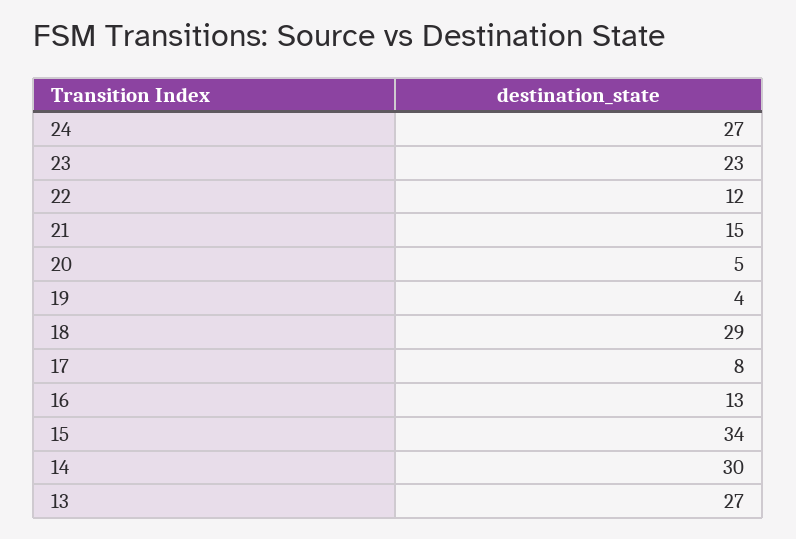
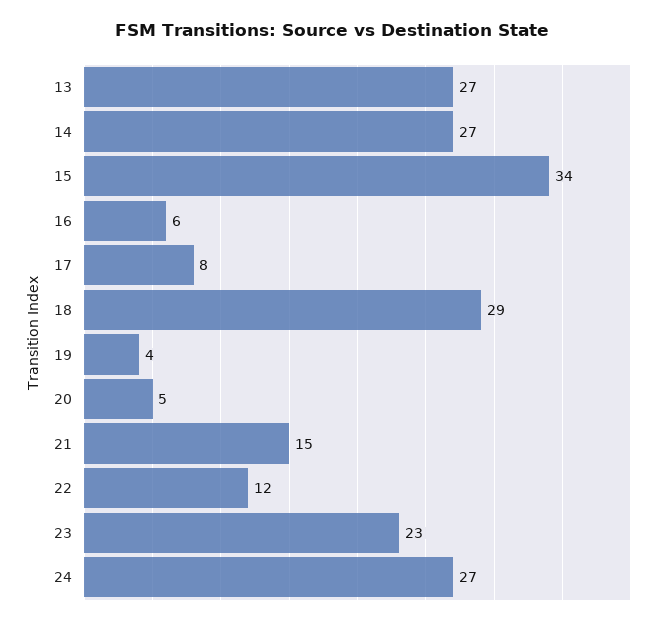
  {
    "24": 27,
    "23": 23,
    "22": 12,
    "21": 15,
    "20": 5,
    "19": 4,
    "18": 29,
    "17": 8,
-   "16": 13,
+   "16": 6,
    "15": 34,
-   "14": 30,
+   "14": 27,
    "13": 27
  }

